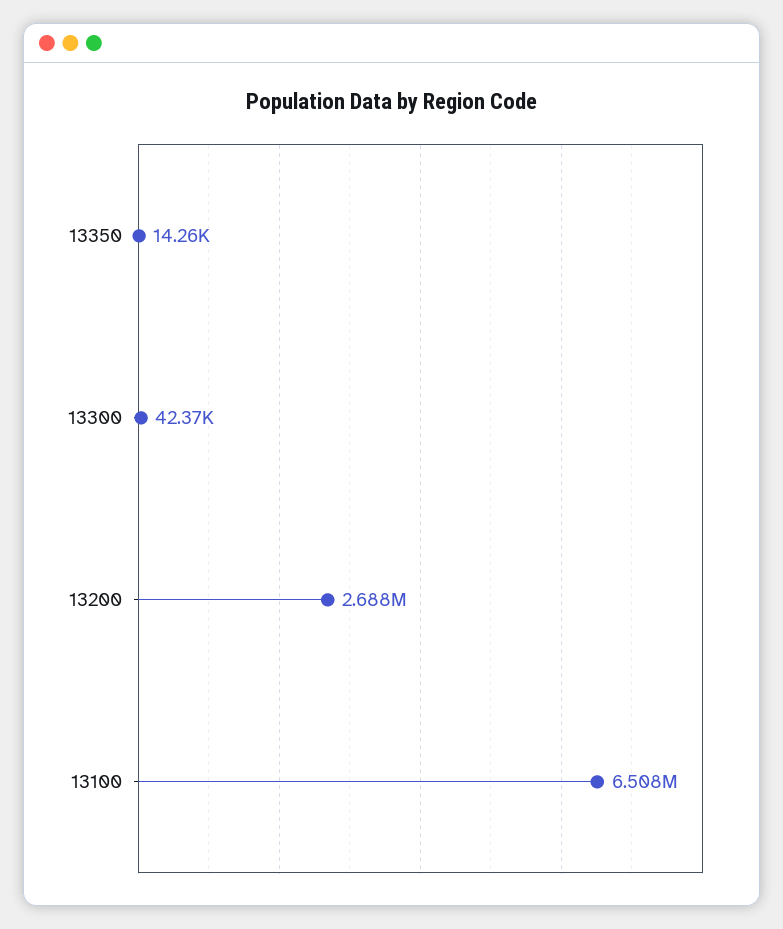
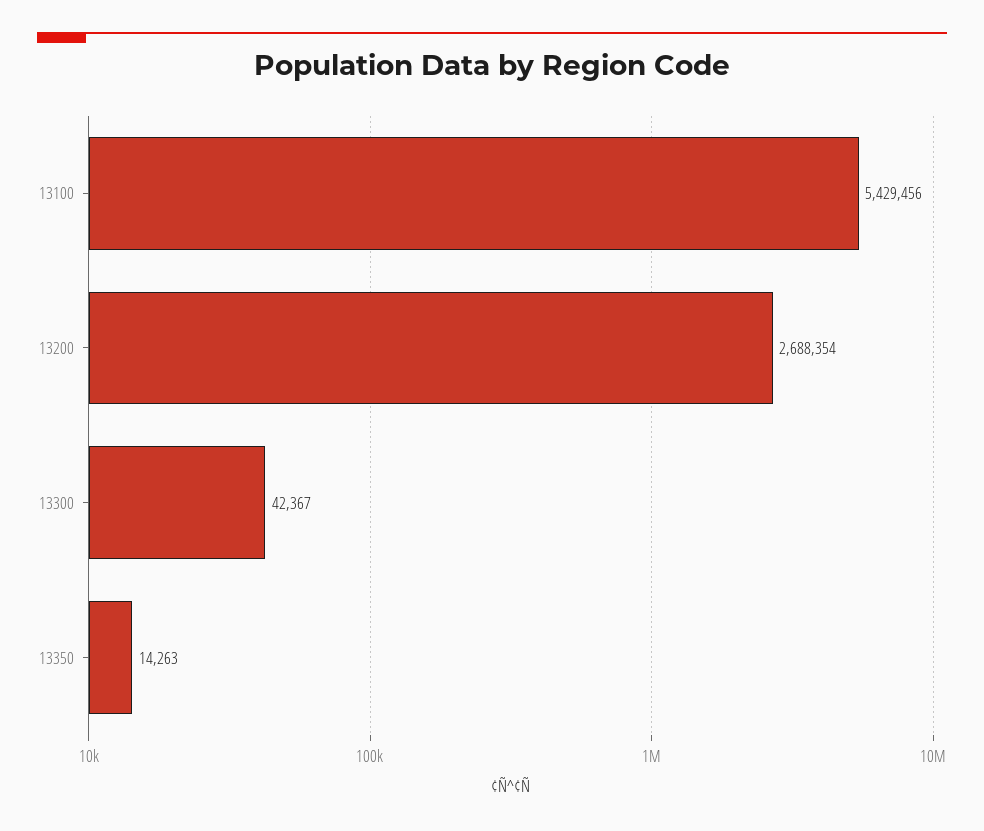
  {
    "13350": 14263,
    "13300": 42367,
    "13200": 2688354,
-   "13100": 6508000
+   "13100": 5429456
  }

